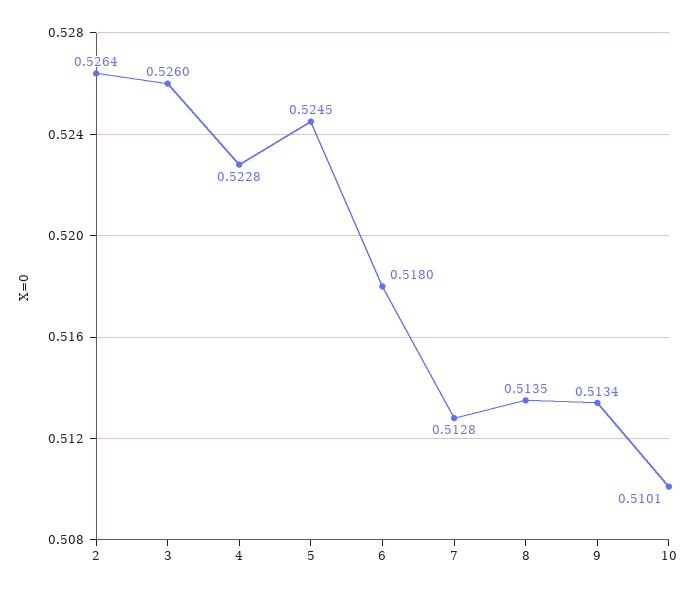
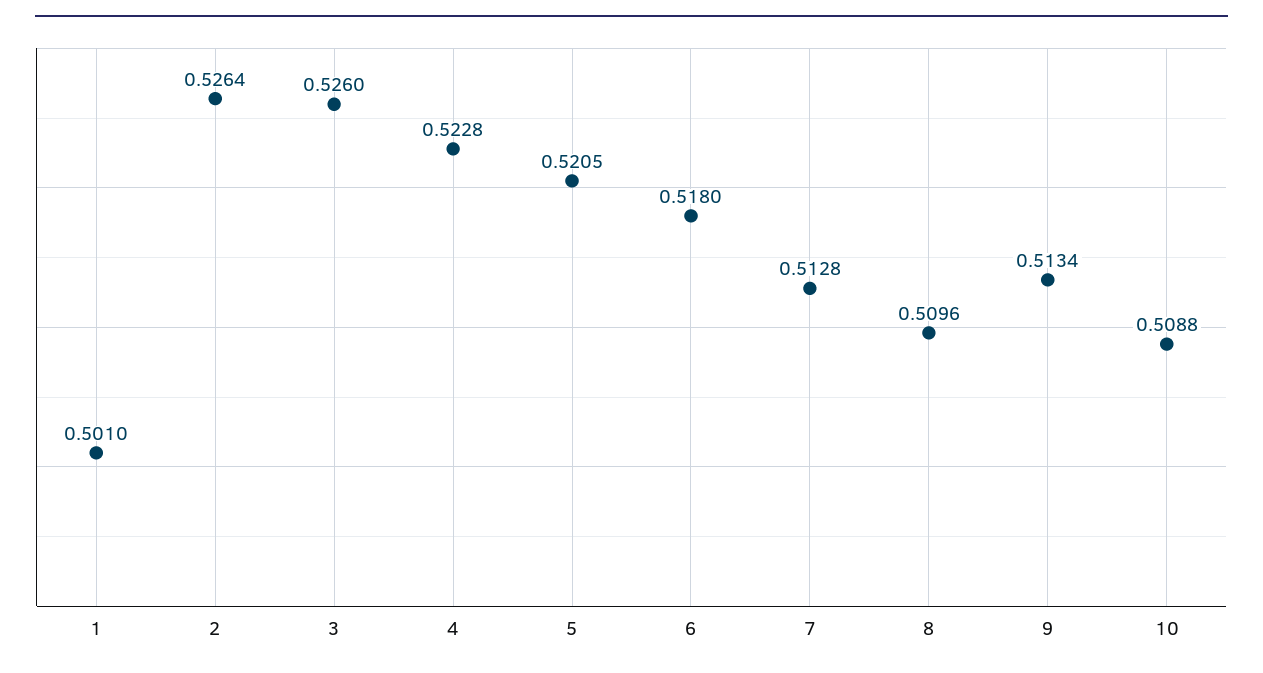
  {
    "2": 0.5264,
    "3": 0.526,
    "4": 0.5228,
-   "5": 0.5245,
+   "5": 0.5205,
    "6": 0.518,
    "7": 0.5128,
-   "8": 0.5135,
+   "8": 0.5096,
    "9": 0.5134,
-   "10": 0.5101
+   "10": 0.5088,
+   "1": 0.501
  }

